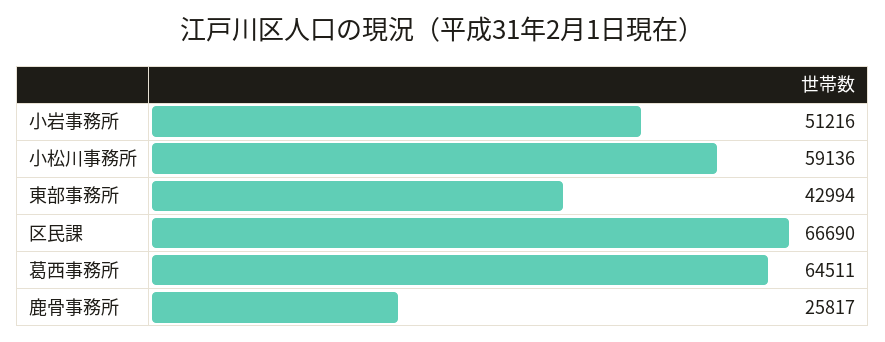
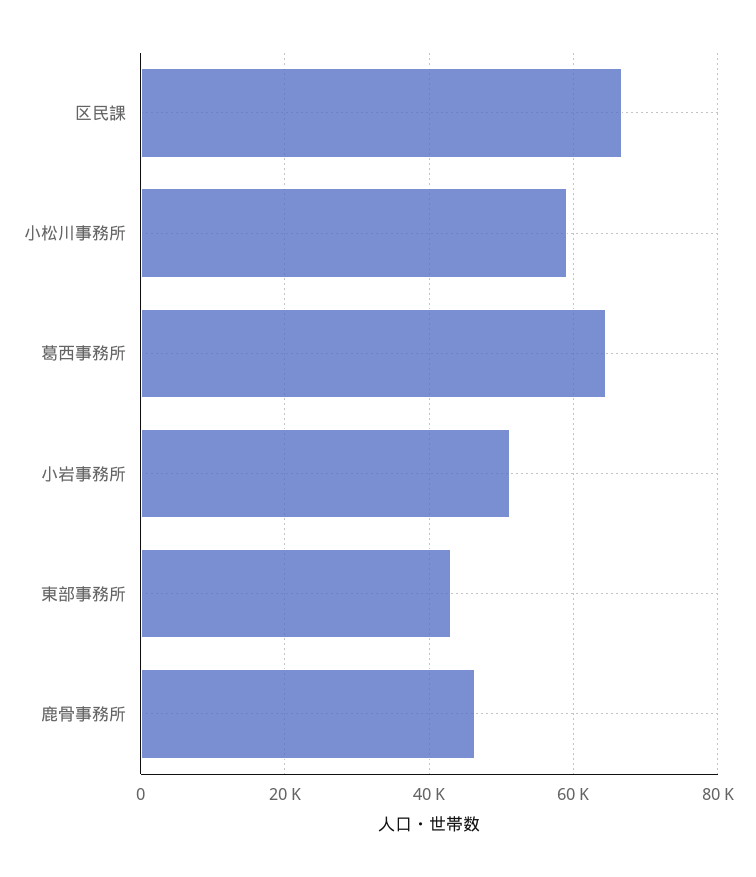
  {
    "小岩事務所": 51216,
    "小松川事務所": 59136,
    "東部事務所": 42994,
    "区民課": 66690,
    "葛西事務所": 64511,
-   "鹿骨事務所": 25817
+   "鹿骨事務所": 46000
  }

